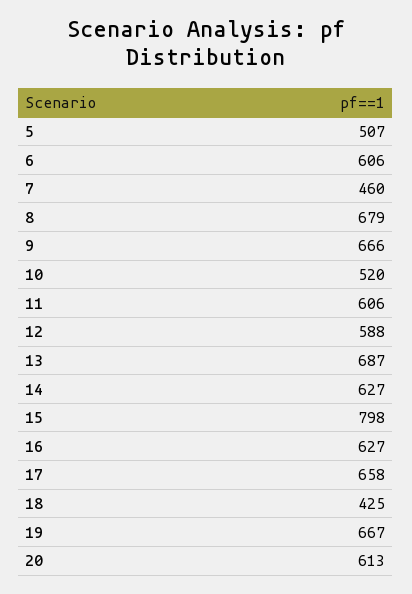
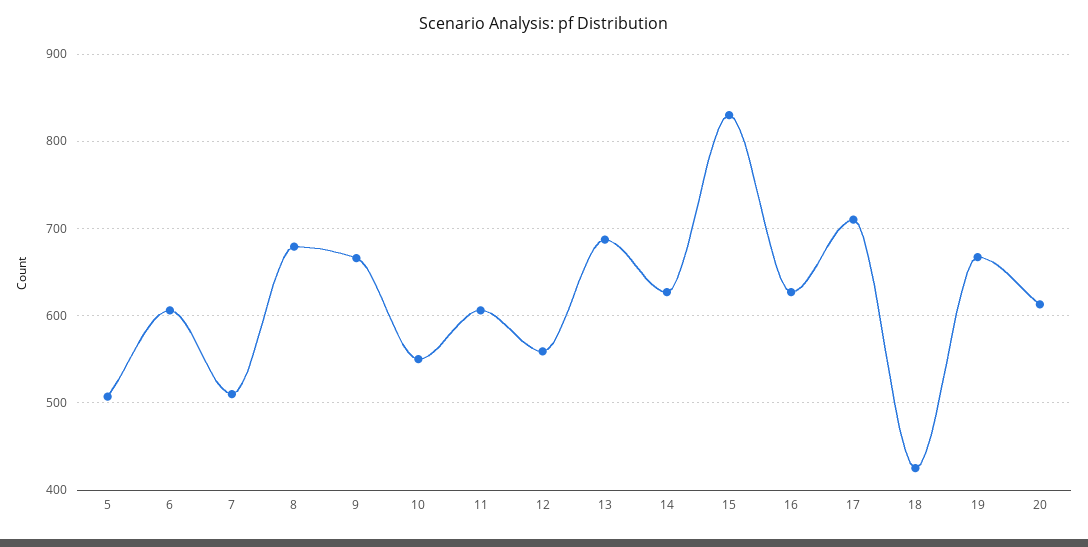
  {
    "5": 507,
    "6": 606,
-   "7": 460,
+   "7": 510,
    "8": 679,
    "9": 666,
-   "10": 520,
+   "10": 550,
    "11": 606,
-   "12": 588,
+   "12": 560,
    "13": 687,
    "14": 627,
-   "15": 798,
+   "15": 830,
    "16": 627,
-   "17": 658,
+   "17": 710,
    "18": 425,
    "19": 667,
    "20": 613
  }

